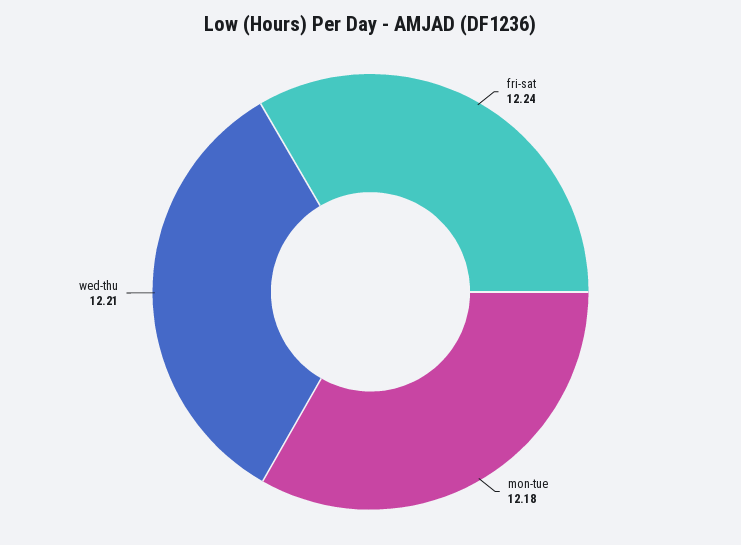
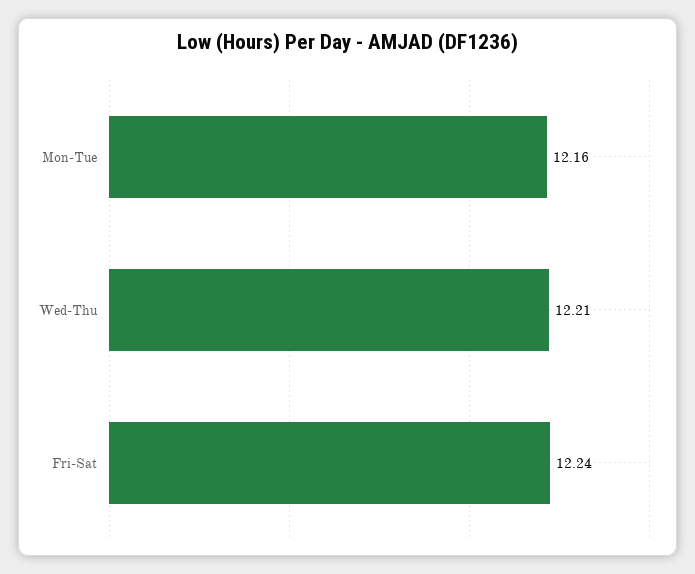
  {
    "fri-sat": 12.24,
-   "mon-tue": 12.18,
+   "mon-tue": 12.16,
    "wed-thu": 12.21
  }

